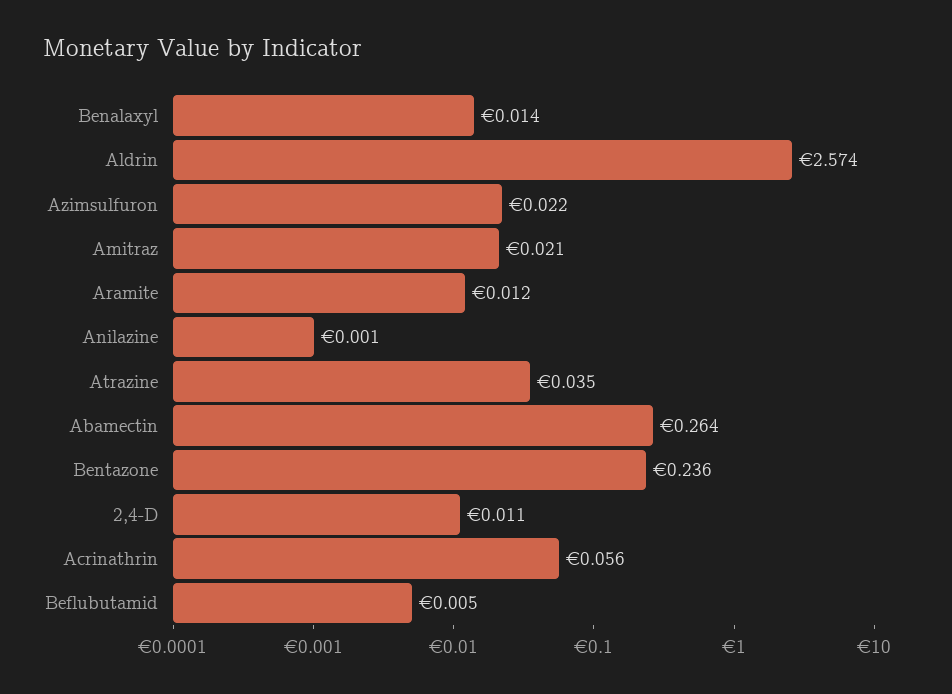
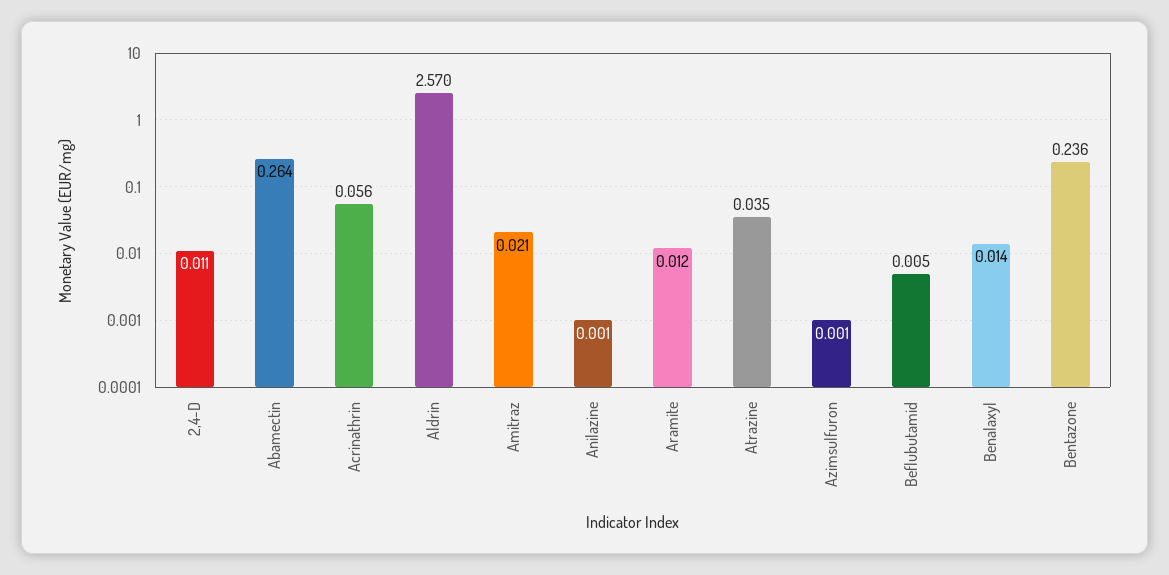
  {
    "Benalaxyl": 0.014,
-   "Aldrin": 2.574,
+   "Aldrin": 2.57,
-   "Azimsulfuron": 0.022,
+   "Azimsulfuron": 0.001,
    "Amitraz": 0.021,
    "Aramite": 0.012,
    "Anilazine": 0.001,
    "Atrazine": 0.035,
    "Abamectin": 0.264,
    "Bentazone": 0.236,
    "2,4-D": 0.011,
    "Acrinathrin": 0.056,
    "Beflubutamid": 0.005
  }

